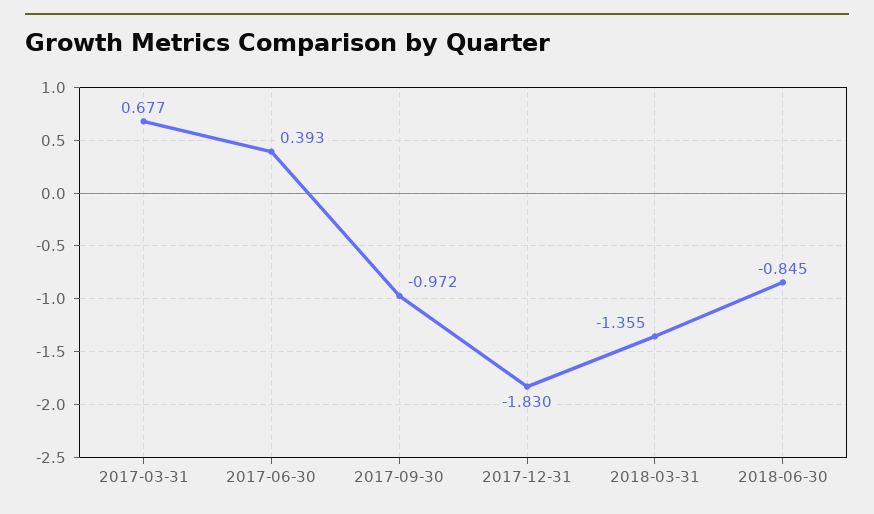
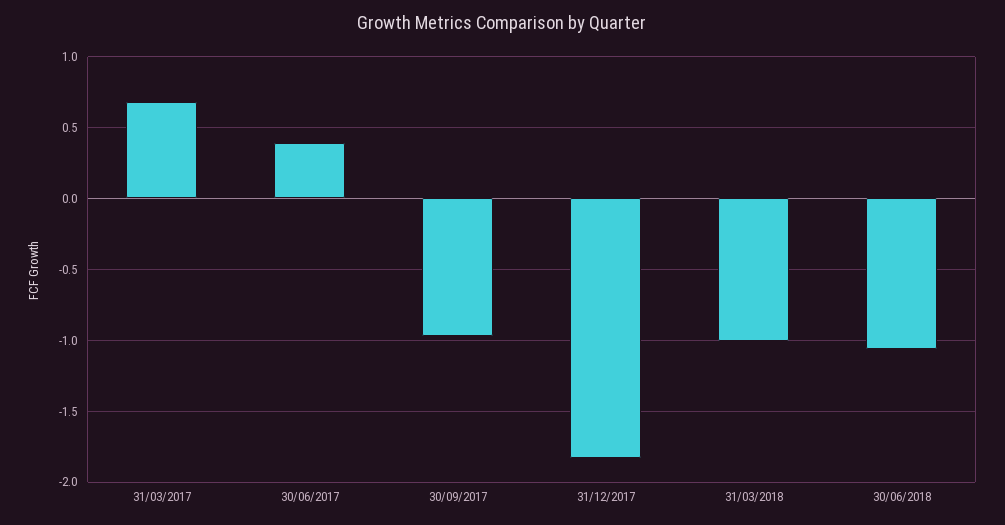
  {
    "2017-03-31": 0.677,
    "2017-06-30": 0.393,
    "2017-09-30": -0.972,
    "2017-12-31": -1.83,
-   "2018-03-31": -1.355,
+   "2018-03-31": -1,
-   "2018-06-30": -0.845
+   "2018-06-30": -1.05
  }

